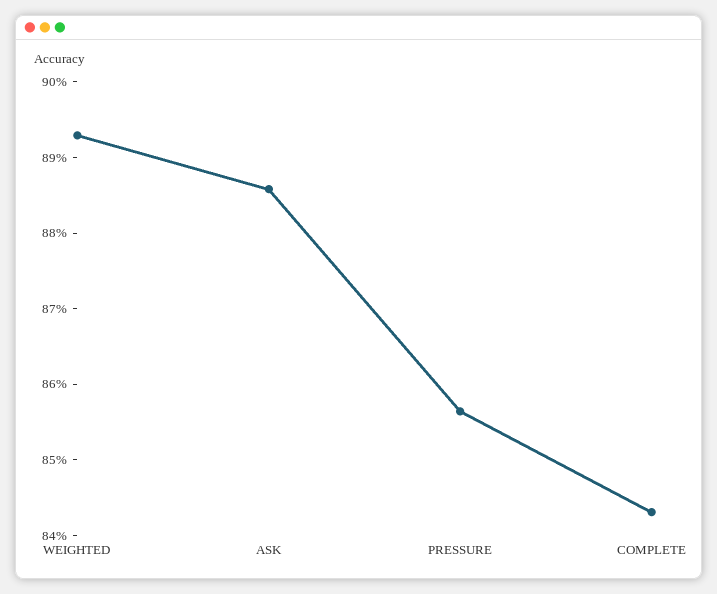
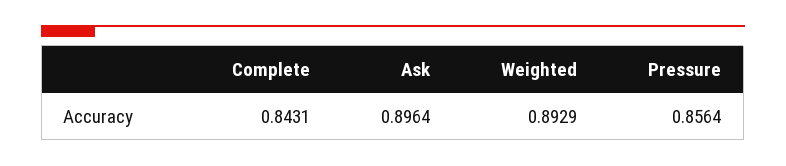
  {
    "WEIGHTED": 0.8929,
-   "ASK": 0.886,
+   "ASK": 0.8964,
    "PRESSURE": 0.8564,
    "COMPLETE": 0.8431
  }

